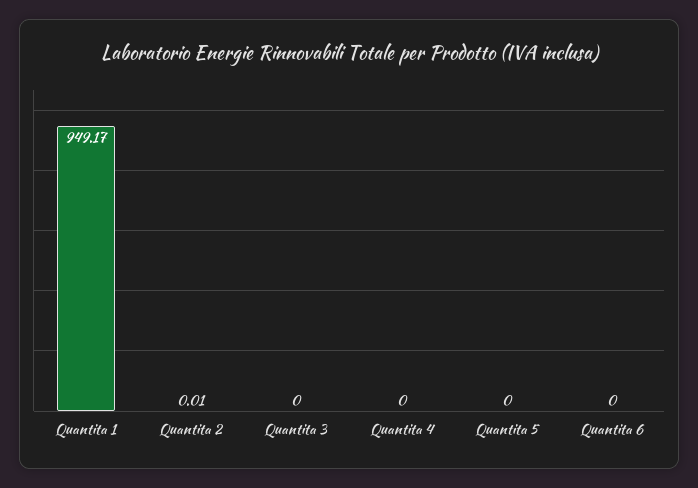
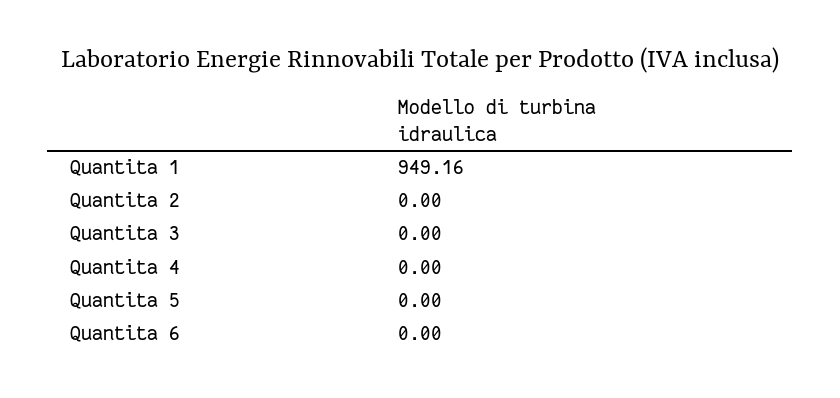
  {
-   "Quantita 1": 949.17,
+   "Quantita 1": 949.16,
-   "Quantita 2": 0.01,
+   "Quantita 2": 0,
    "Quantita 3": 0,
    "Quantita 4": 0,
    "Quantita 5": 0,
    "Quantita 6": 0
  }

